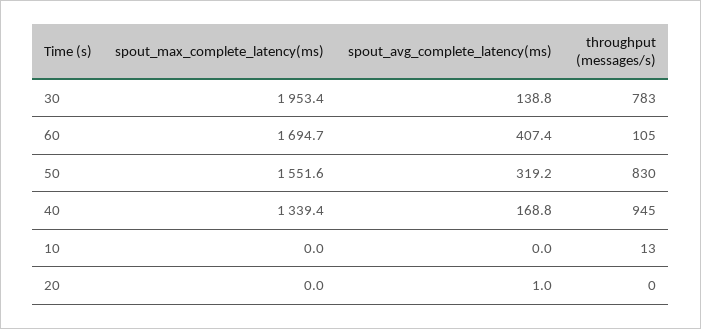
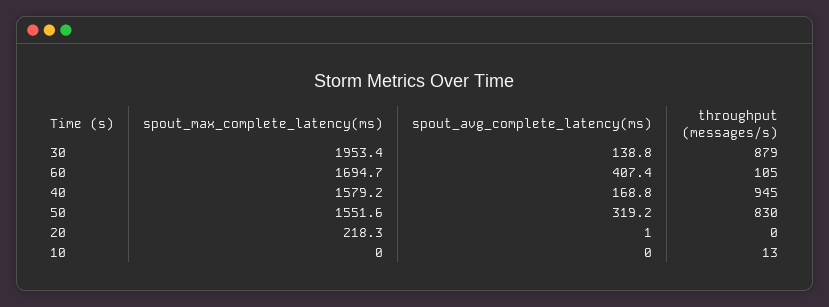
  {
    "spout_max_complete_latency(ms)": {
      "30": 1953.4,
      "60": 1694.7,
      "50": 1551.6,
-     "40": 1339.4,
+     "40": 1579.2,
      "10": 0,
-     "20": 0
+     "20": 218.3
    },
    "spout_avg_complete_latency(ms)": {
      "30": 138.8,
      "60": 407.4,
      "50": 319.2,
      "40": 168.8,
      "10": 0,
      "20": 1
    },
    "throughput (messages/s)": {
-     "30": 783,
+     "30": 879,
      "60": 105,
      "50": 830,
      "40": 945,
      "10": 13,
      "20": 0
    }
  }

